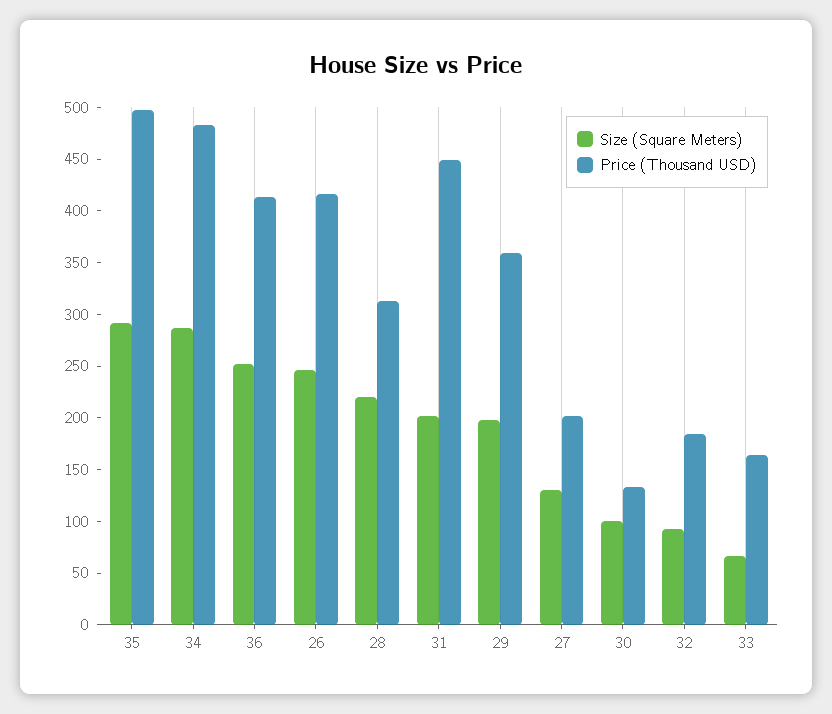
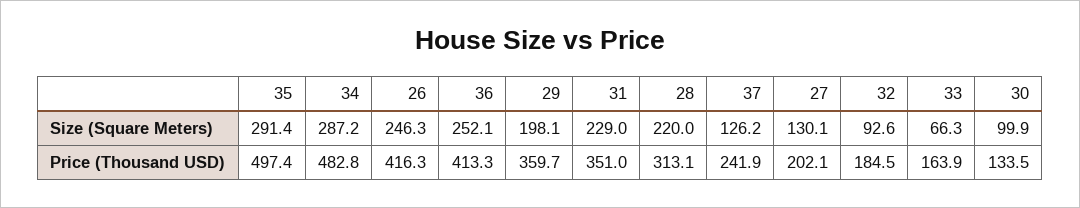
  {
    "Size (Square Meters)": {
      "35": 291.4,
      "34": 287.2,
      "36": 252.1,
      "26": 246.3,
      "28": 220,
-     "31": 200,
+     "31": 229,
      "29": 198.1,
      "27": 130.1,
      "30": 99.9,
      "32": 92.6,
-     "33": 66.3
+     "33": 66.3,
+     "37": 126.2
    },
    "Price (Thousand USD)": {
      "35": 497.4,
      "34": 482.8,
      "36": 413.3,
      "26": 416.3,
      "28": 313.1,
-     "31": 450,
+     "31": 351,
      "29": 359.7,
      "27": 202.1,
      "30": 133.5,
      "32": 184.5,
-     "33": 163.9
+     "33": 163.9,
+     "37": 241.9
    }
  }

